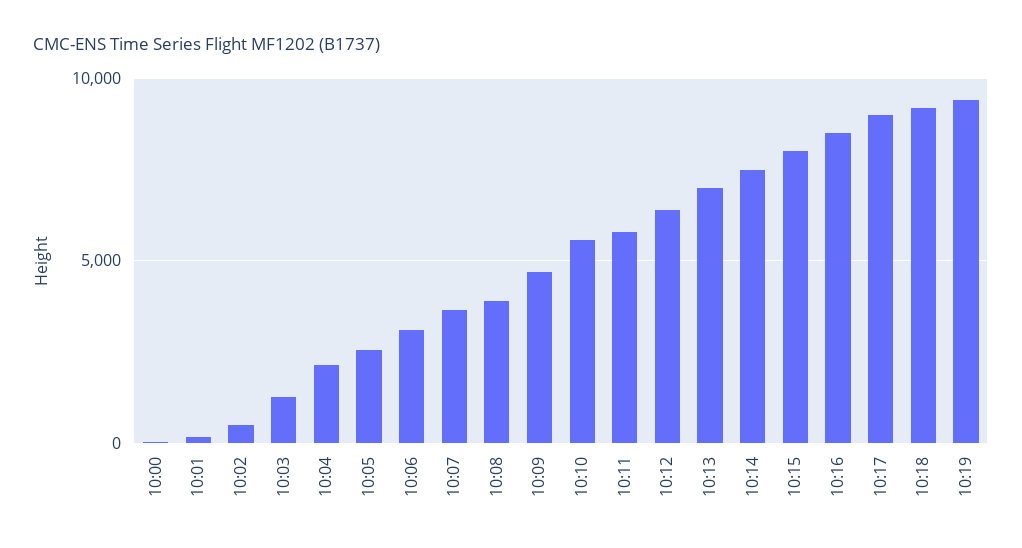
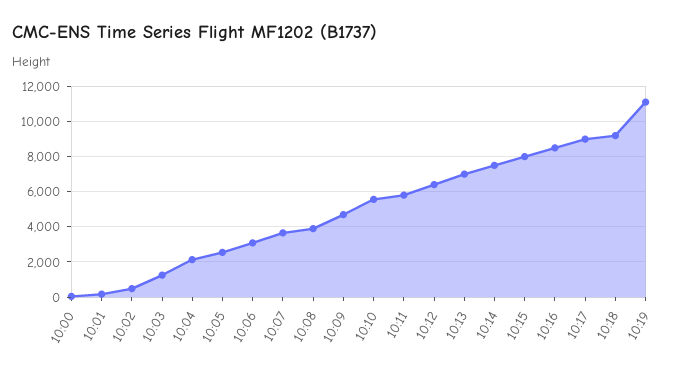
  {
    "10:00": 0,
    "10:01": 0,
    "10:02": 500,
    "10:03": 1500,
    "10:04": 2000,
    "10:05": 2500,
    "10:06": 3000,
    "10:07": 3500,
    "10:08": 4000,
    "10:09": 4500,
    "10:10": 5500,
    "10:11": 6000,
    "10:12": 6500,
    "10:13": 7000,
    "10:14": 7500,
    "10:15": 8000,
    "10:16": 8500,
    "10:17": 9000,
    "10:18": 9000,
-   "10:19": 9500
+   "10:19": 11000
  }

